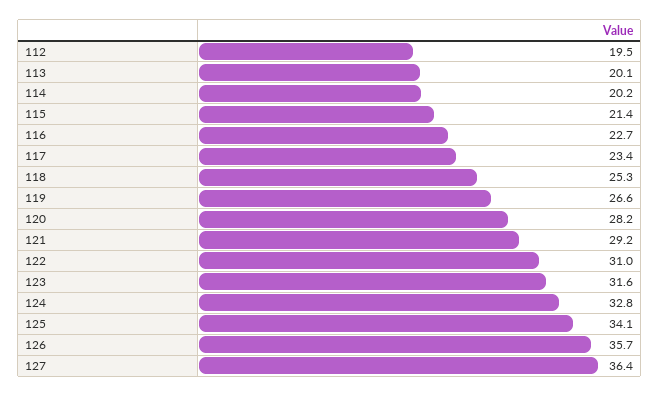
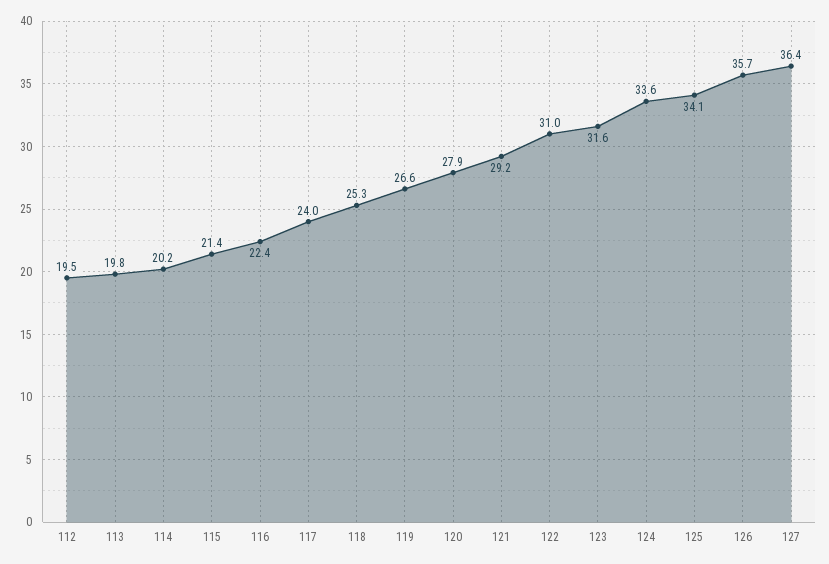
  {
    "112": 19.5,
-   "113": 20.1,
+   "113": 19.8,
    "114": 20.2,
    "115": 21.4,
-   "116": 22.7,
+   "116": 22.4,
-   "117": 23.4,
+   "117": 24,
    "118": 25.3,
    "119": 26.6,
-   "120": 28.2,
+   "120": 27.9,
    "121": 29.2,
    "122": 31,
    "123": 31.6,
-   "124": 32.8,
+   "124": 33.6,
    "125": 34.1,
    "126": 35.7,
    "127": 36.4
  }

